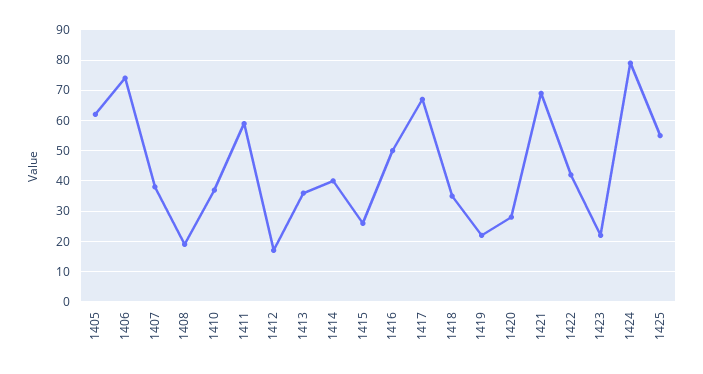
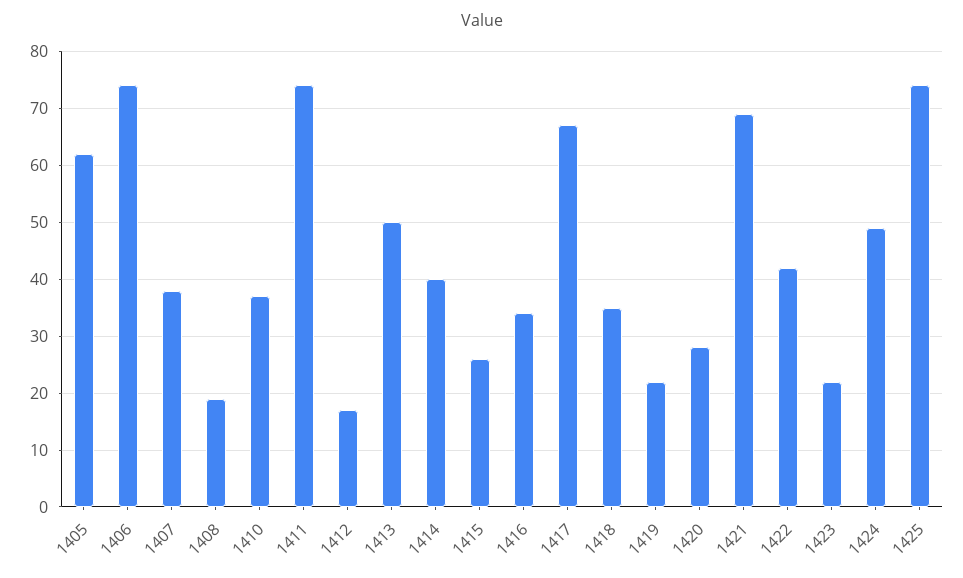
  {
    "1405": 60,
    "1406": 75,
    "1407": 40,
    "1408": 20,
    "1410": 35,
-   "1411": 60,
+   "1411": 75,
    "1412": 15,
-   "1413": 35,
+   "1413": 50,
    "1414": 40,
    "1415": 25,
-   "1416": 50,
+   "1416": 35,
    "1417": 65,
    "1418": 35,
    "1419": 20,
    "1420": 30,
    "1421": 70,
    "1422": 40,
    "1423": 20,
-   "1424": 80,
+   "1424": 50,
-   "1425": 55
+   "1425": 75
  }

